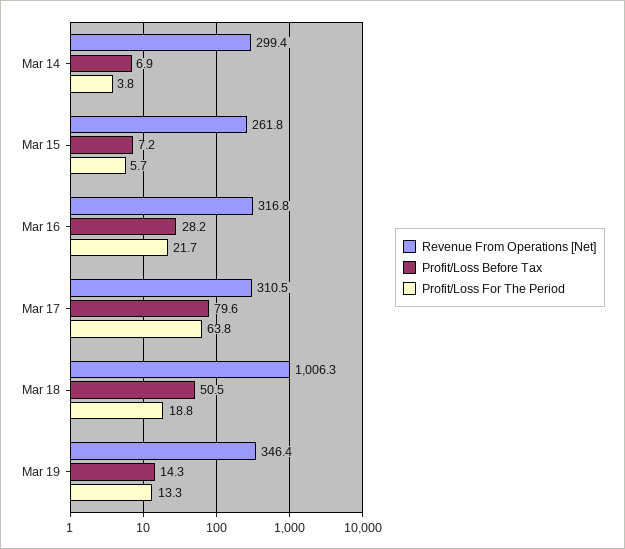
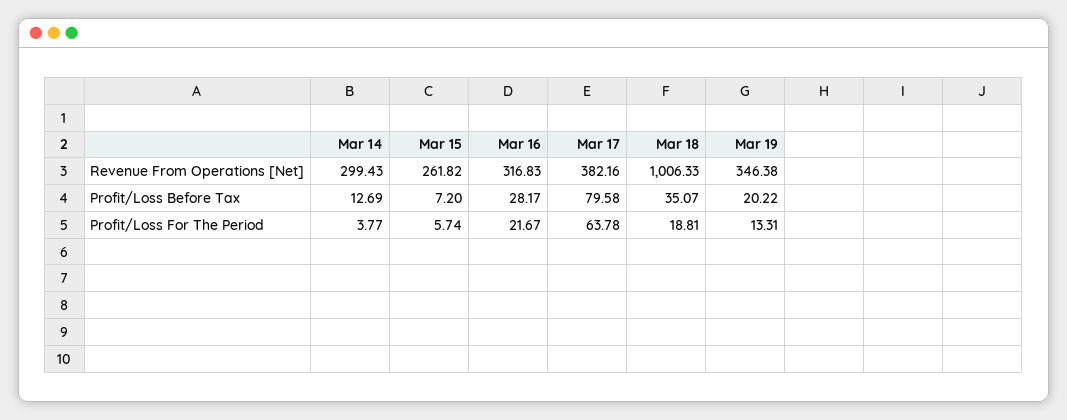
  {
    "Revenue From Operations [Net]": {
      "Mar 14": 299.43,
      "Mar 15": 261.82,
      "Mar 16": 316.83,
-     "Mar 17": 310.5,
+     "Mar 17": 382.16,
      "Mar 18": 1006.33,
      "Mar 19": 346.38
    },
    "Profit/Loss Before Tax": {
-     "Mar 14": 6.9,
+     "Mar 14": 12.69,
      "Mar 15": 7.2,
      "Mar 16": 28.17,
      "Mar 17": 79.58,
-     "Mar 18": 50.5,
+     "Mar 18": 35.07,
-     "Mar 19": 14.3
+     "Mar 19": 20.22
    },
    "Profit/Loss For The Period": {
      "Mar 14": 3.77,
      "Mar 15": 5.74,
      "Mar 16": 21.67,
      "Mar 17": 63.78,
      "Mar 18": 18.81,
      "Mar 19": 13.31
    }
  }

